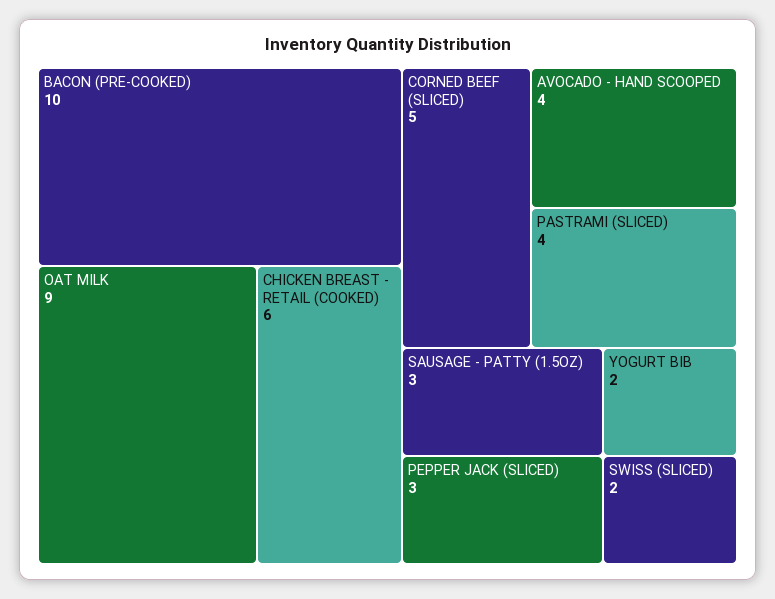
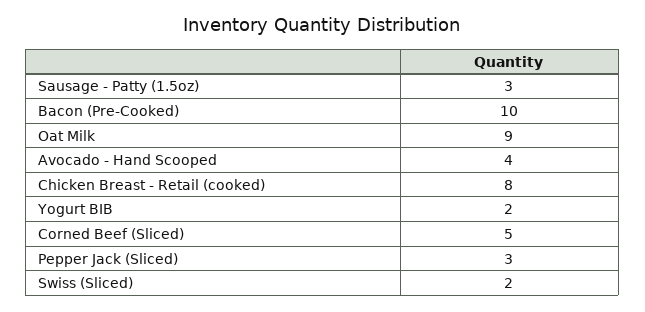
  {
    "BACON (PRE-COOKED)": 10,
    "OAT MILK": 9,
-   "CHICKEN BREAST - RETAIL (COOKED)": 6,
+   "CHICKEN BREAST - RETAIL (COOKED)": 8,
    "CORNED BEEF (SLICED)": 5,
    "AVOCADO - HAND SCOOPED": 4,
-   "PASTRAMI (SLICED)": 4,
    "SAUSAGE - PATTY (1.5OZ)": 3,
    "PEPPER JACK (SLICED)": 3,
    "YOGURT BIB": 2,
    "SWISS (SLICED)": 2
  }

